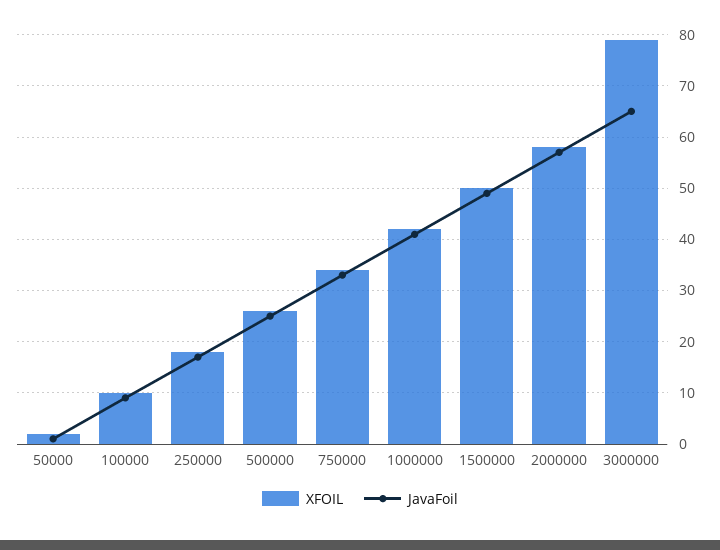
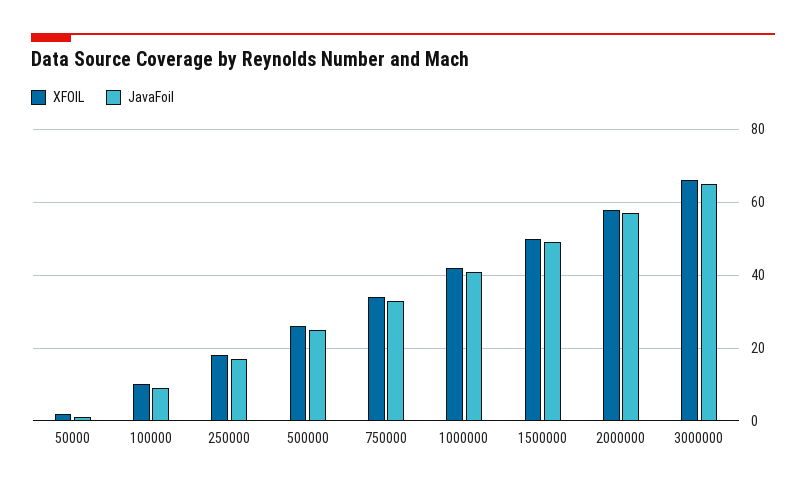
  {
    "XFOIL": {
      "50000": 0,
      "100000": 10,
      "250000": 20,
      "500000": 25,
      "750000": 35,
      "1000000": 40,
      "1500000": 50,
      "2000000": 60,
-     "3000000": 80
+     "3000000": 65
    },
    "JavaFoil": {
      "50000": 0,
      "100000": 10,
      "250000": 15,
      "500000": 25,
      "750000": 35,
      "1000000": 40,
      "1500000": 50,
      "2000000": 55,
      "3000000": 65
    }
  }

